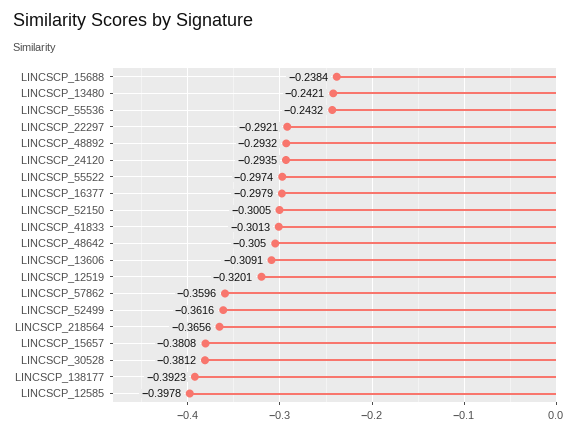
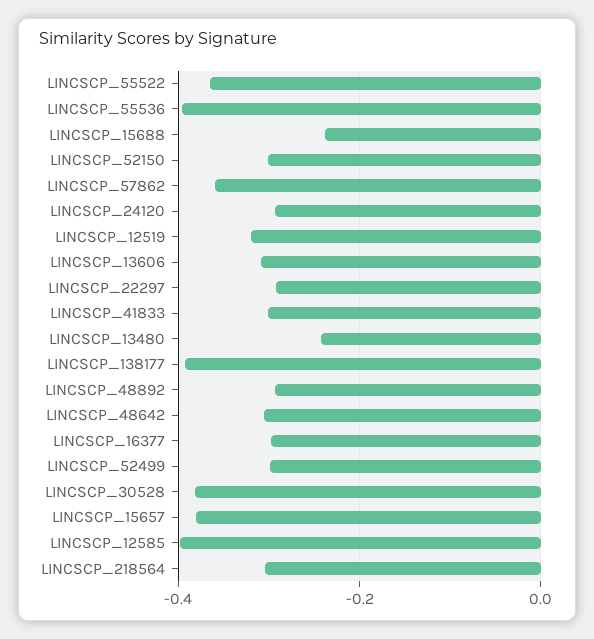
  {
    "LINCSCP_15688": -0.2384,
    "LINCSCP_13480": -0.2421,
-   "LINCSCP_55536": -0.2432,
+   "LINCSCP_55536": -0.4,
    "LINCSCP_22297": -0.2921,
    "LINCSCP_48892": -0.2932,
    "LINCSCP_24120": -0.2935,
-   "LINCSCP_55522": -0.2974,
+   "LINCSCP_55522": -0.36,
    "LINCSCP_16377": -0.2979,
    "LINCSCP_52150": -0.3005,
    "LINCSCP_41833": -0.3013,
    "LINCSCP_48642": -0.305,
    "LINCSCP_13606": -0.3091,
    "LINCSCP_12519": -0.3201,
    "LINCSCP_57862": -0.3596,
-   "LINCSCP_52499": -0.3616,
+   "LINCSCP_52499": -0.3,
-   "LINCSCP_218564": -0.3656,
+   "LINCSCP_218564": -0.3,
    "LINCSCP_15657": -0.3808,
    "LINCSCP_30528": -0.3812,
    "LINCSCP_138177": -0.3923,
    "LINCSCP_12585": -0.3978
  }

